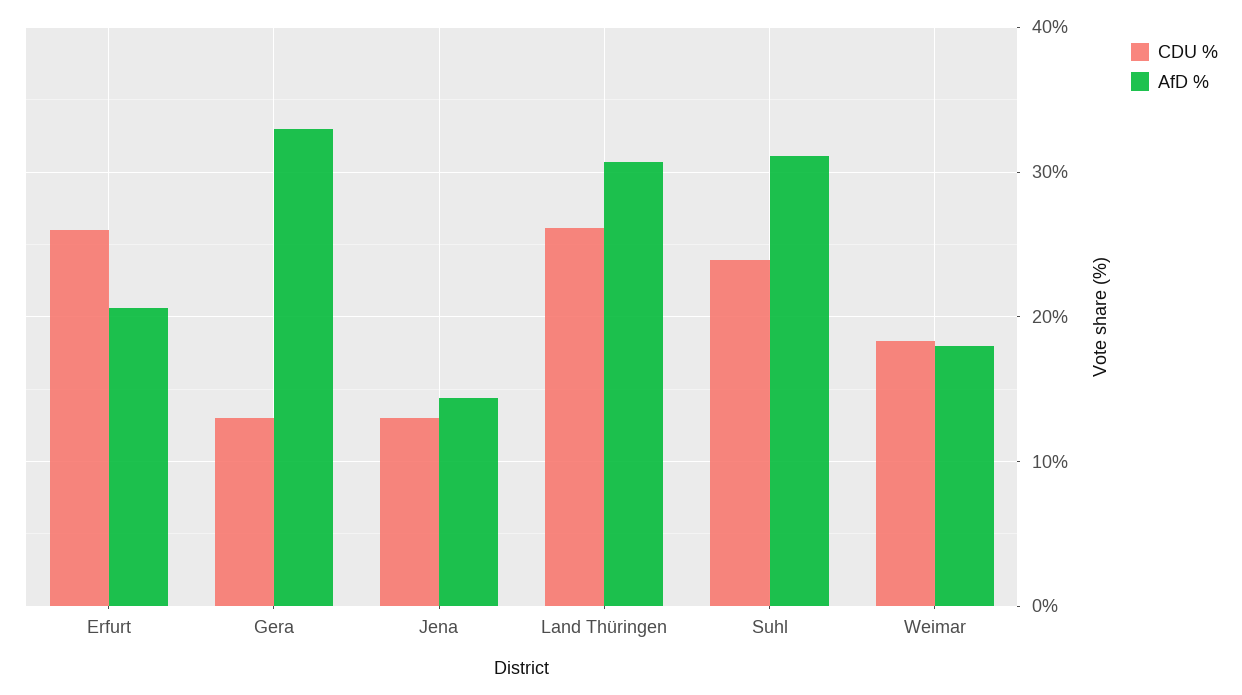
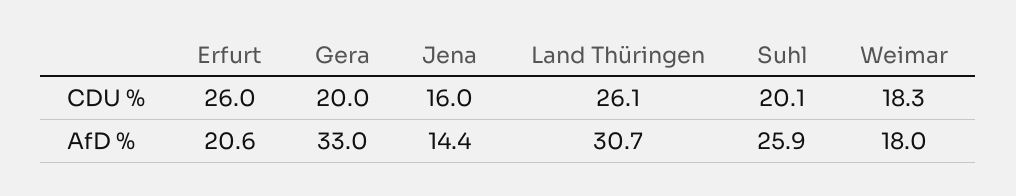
  {
    "CDU %": {
      "Erfurt": 26,
-     "Gera": 13,
+     "Gera": 20,
-     "Jena": 13,
+     "Jena": 16,
      "Land Thüringen": 26.1,
-     "Suhl": 24,
+     "Suhl": 20.1,
      "Weimar": 18.3
    },
    "AfD %": {
      "Erfurt": 20.6,
      "Gera": 33,
      "Jena": 14.4,
      "Land Thüringen": 30.7,
-     "Suhl": 31,
+     "Suhl": 25.9,
      "Weimar": 18
    }
  }

